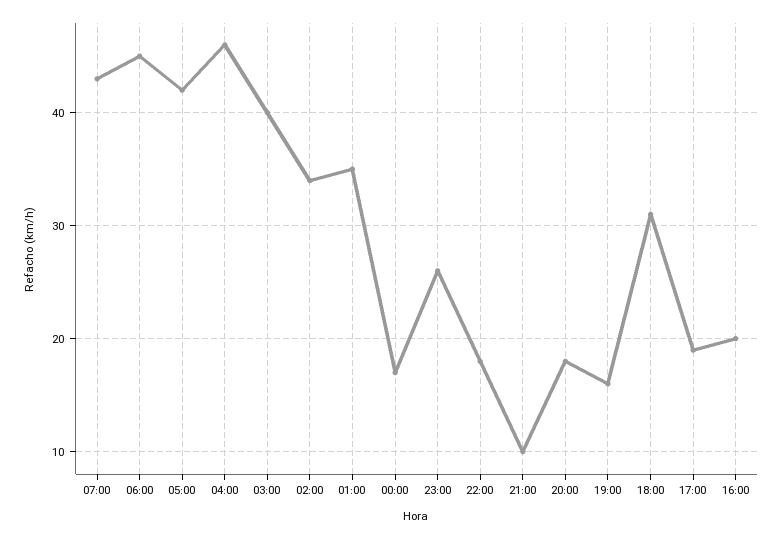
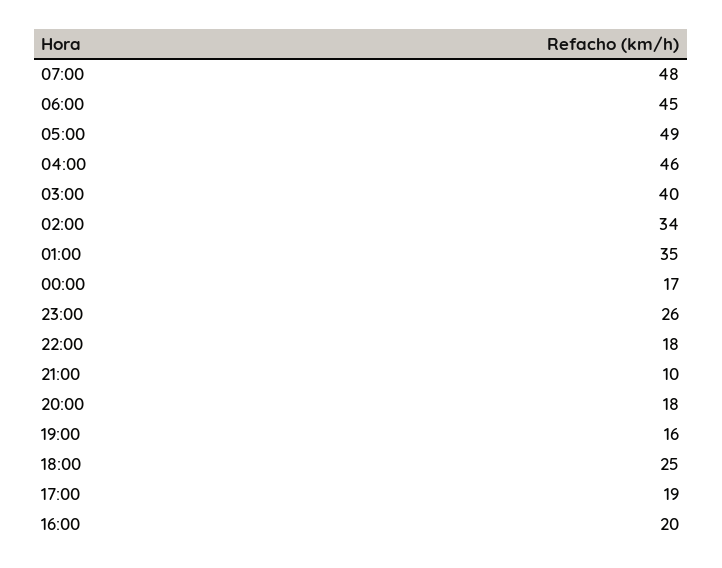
  {
-   "07:00": 43,
+   "07:00": 48,
    "06:00": 45,
-   "05:00": 42,
+   "05:00": 49,
    "04:00": 46,
    "03:00": 40,
    "02:00": 34,
    "01:00": 35,
    "00:00": 17,
    "23:00": 26,
    "22:00": 18,
    "21:00": 10,
    "20:00": 18,
    "19:00": 16,
-   "18:00": 31,
+   "18:00": 25,
    "17:00": 19,
    "16:00": 20
  }

